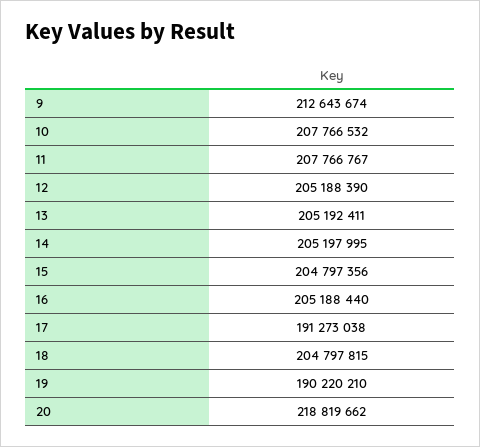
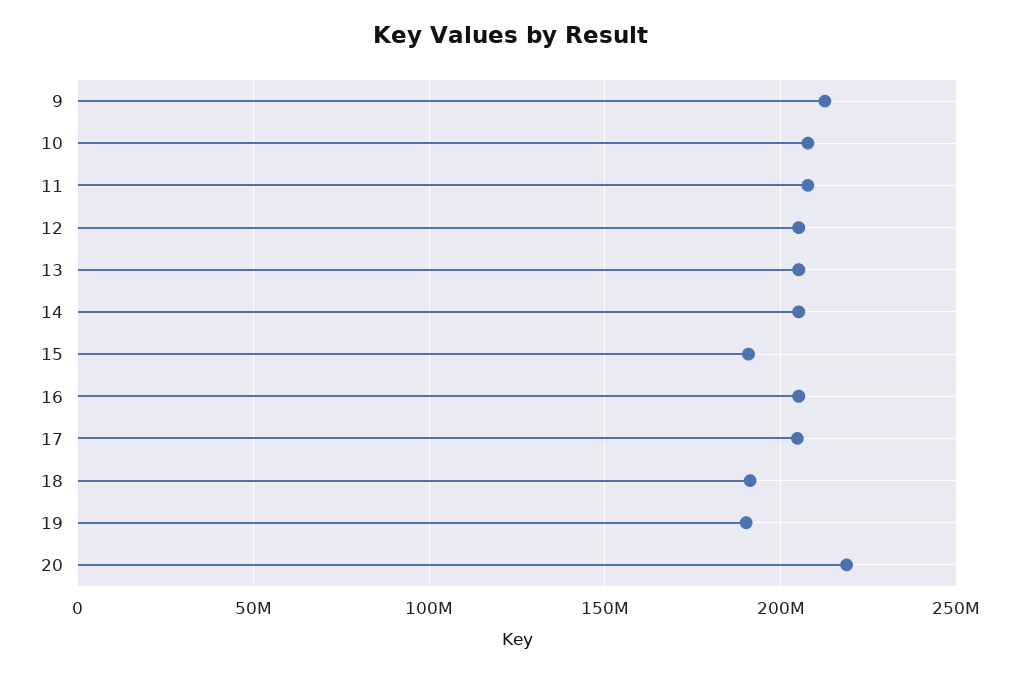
  {
    "9": 212643674,
    "10": 207766532,
    "11": 207766767,
    "12": 205188390,
    "13": 205192411,
    "14": 205197995,
-   "15": 204797356,
+   "15": 190000000,
    "16": 205188440,
-   "17": 191273038,
+   "17": 205000000,
-   "18": 204797815,
+   "18": 190000000,
    "19": 190220210,
    "20": 218819662
  }

